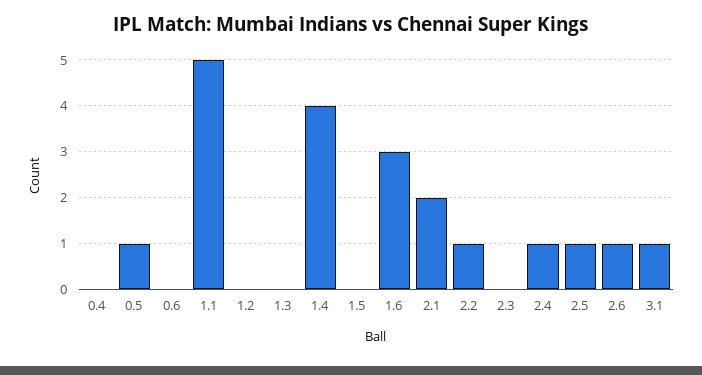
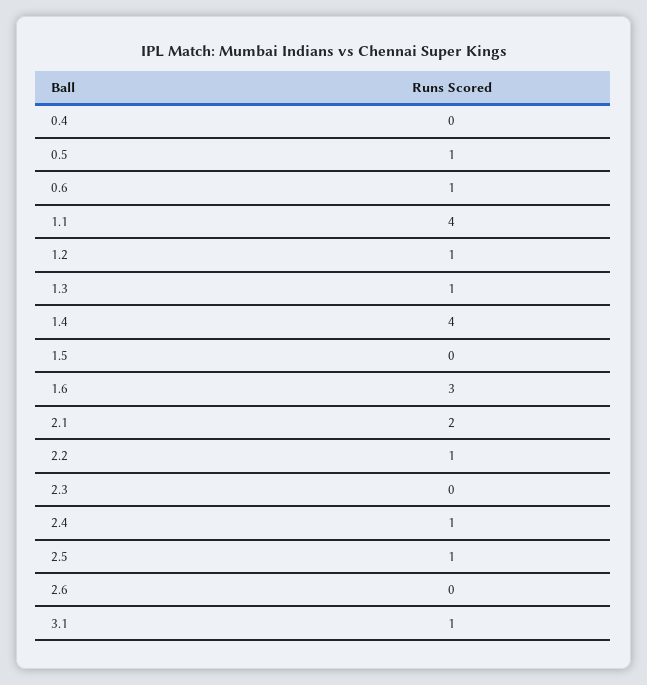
  {
    "0.4": 0,
    "0.5": 1,
-   "0.6": 0,
+   "0.6": 1,
-   "1.1": 5,
+   "1.1": 4,
-   "1.2": 0,
+   "1.2": 1,
-   "1.3": 0,
+   "1.3": 1,
    "1.4": 4,
    "1.5": 0,
    "1.6": 3,
    "2.1": 2,
    "2.2": 1,
    "2.3": 0,
    "2.4": 1,
    "2.5": 1,
-   "2.6": 1,
+   "2.6": 0,
    "3.1": 1
  }

